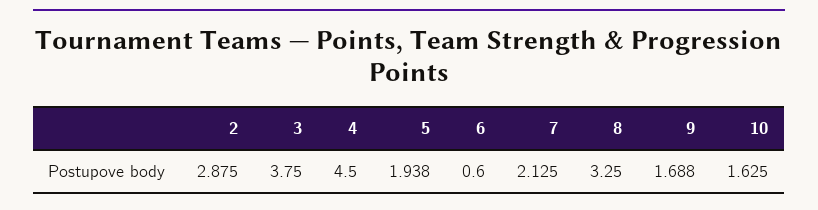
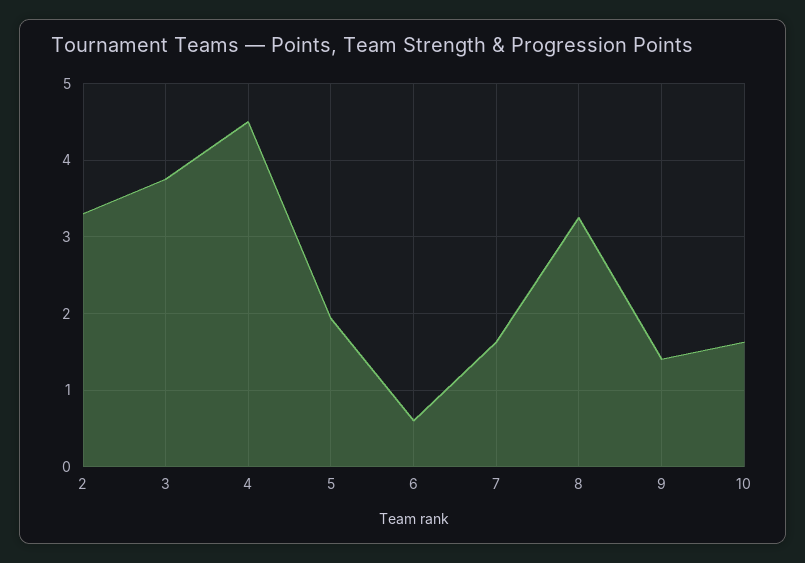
  {
-   "2": 2.875,
+   "2": 3.3,
    "3": 3.75,
    "4": 4.5,
    "5": 1.938,
    "6": 0.6,
-   "7": 2.125,
+   "7": 1.6,
    "8": 3.25,
-   "9": 1.688,
+   "9": 1.4,
    "10": 1.625
  }

